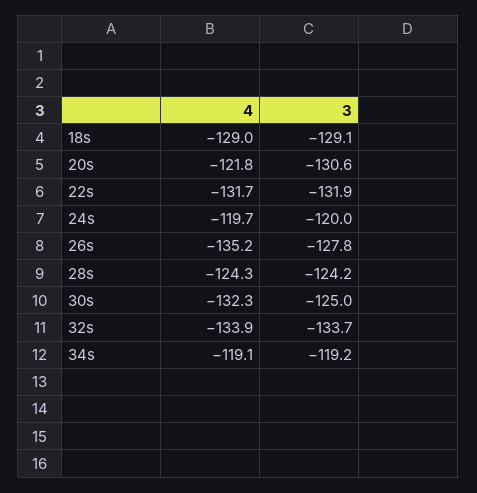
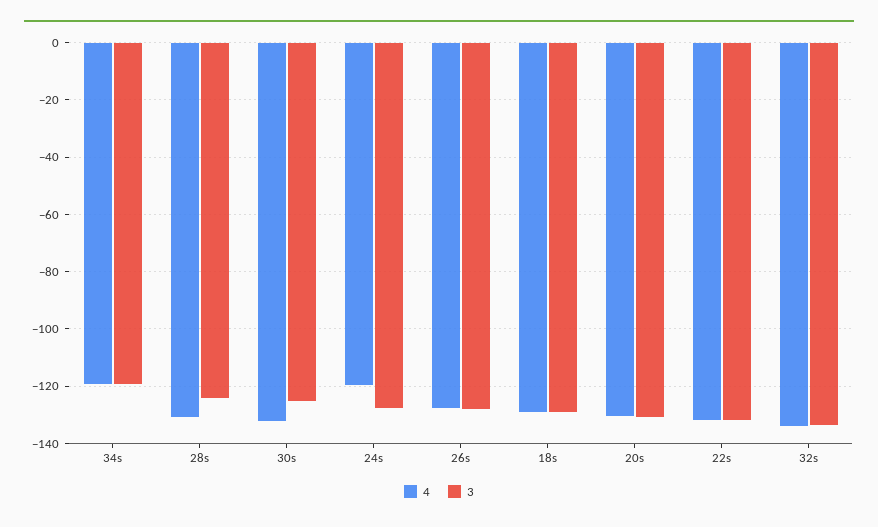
  {
    "4": {
      "18s": -129,
-     "20s": -121.8,
+     "20s": -130,
      "22s": -131.7,
      "24s": -119.7,
-     "26s": -135.2,
+     "26s": -127.5,
-     "28s": -124.3,
+     "28s": -130,
      "30s": -132.3,
      "32s": -133.9,
      "34s": -119.1
    },
    "3": {
      "18s": -129.1,
      "20s": -130.6,
      "22s": -131.9,
-     "24s": -120,
+     "24s": -127.5,
      "26s": -127.8,
      "28s": -124.2,
      "30s": -125,
      "32s": -133.7,
      "34s": -119.2
    }
  }

